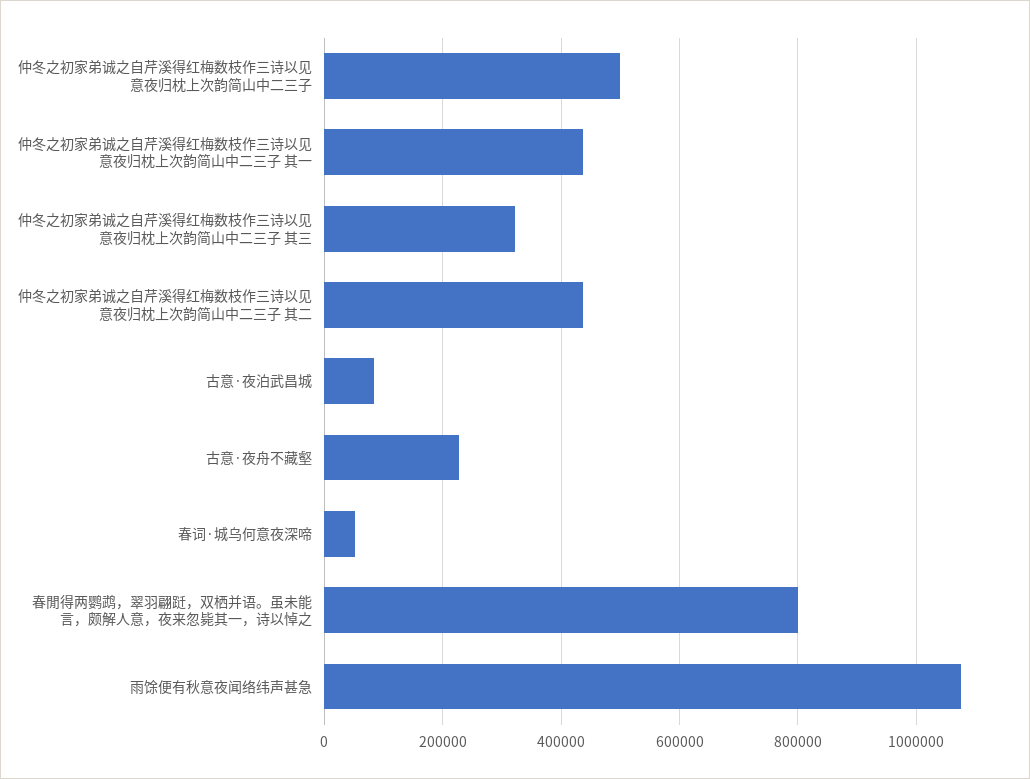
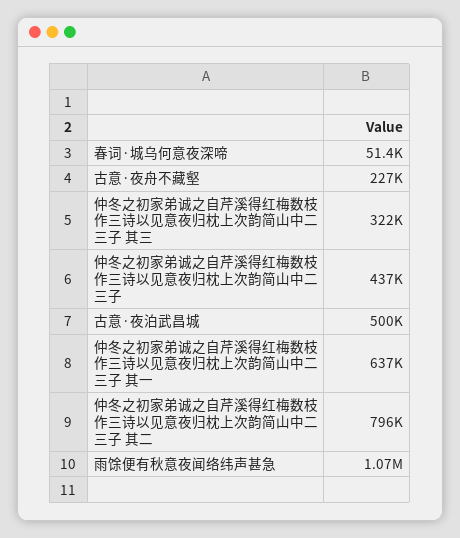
  {
-   "仲冬之初家弟诚之自芹溪得红梅数枝作三诗以见意夜归枕上次韵简山中二三子": 500000,
+   "仲冬之初家弟诚之自芹溪得红梅数枝作三诗以见意夜归枕上次韵简山中二三子": 437000,
-   "仲冬之初家弟诚之自芹溪得红梅数枝作三诗以见意夜归枕上次韵简山中二三子 其一": 440000,
+   "仲冬之初家弟诚之自芹溪得红梅数枝作三诗以见意夜归枕上次韵简山中二三子 其一": 637000,
    "仲冬之初家弟诚之自芹溪得红梅数枝作三诗以见意夜归枕上次韵简山中二三子 其三": 322000,
-   "仲冬之初家弟诚之自芹溪得红梅数枝作三诗以见意夜归枕上次韵简山中二三子 其二": 440000,
+   "仲冬之初家弟诚之自芹溪得红梅数枝作三诗以见意夜归枕上次韵简山中二三子 其二": 796000,
-   "古意·夜泊武昌城": 80000,
+   "古意·夜泊武昌城": 500000,
    "古意·夜舟不藏壑": 227000,
    "春词·城乌何意夜深啼": 51400,
-   "春閒得两鹦鹉，翠羽翩跹，双栖并语。虽未能言，颇解人意，夜来忽毙其一，诗以悼之": 800000,
    "雨馀便有秋意夜闻络纬声甚急": 1070000
  }

